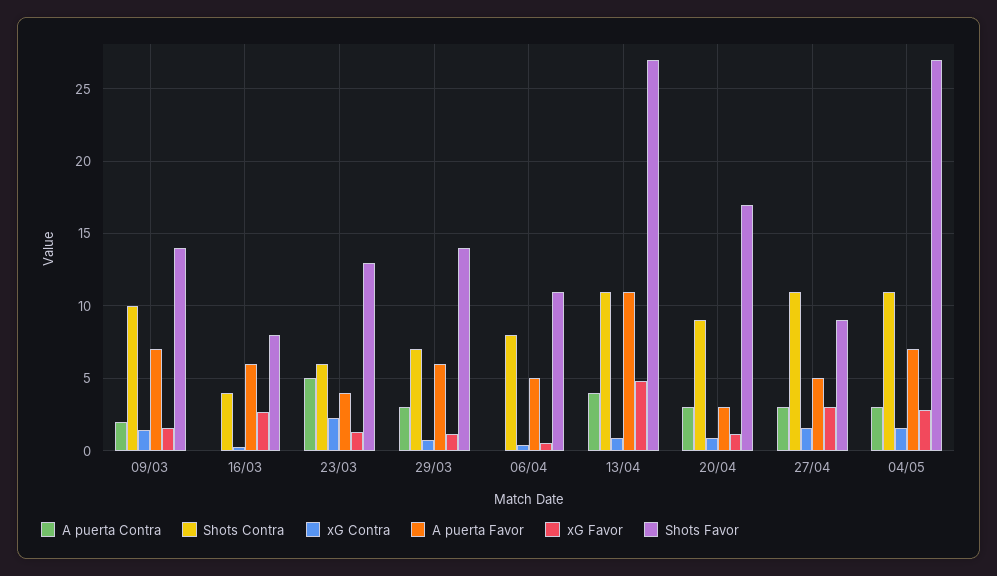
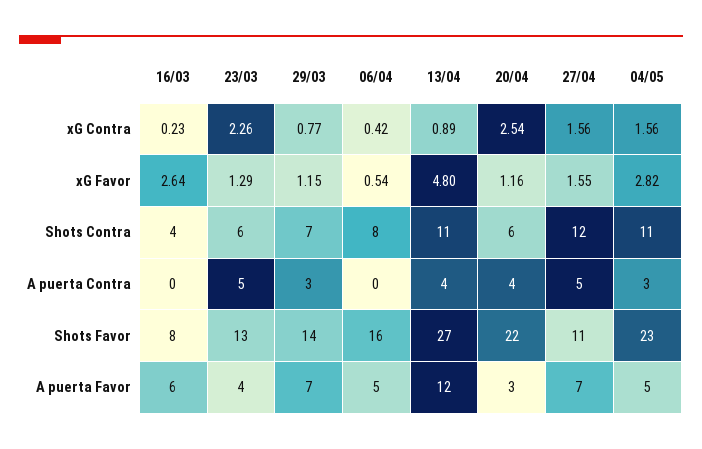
  {
    "A puerta Contra": {
-     "09/03": 2,
      "16/03": 0,
      "23/03": 5,
      "29/03": 3,
      "06/04": 0,
      "13/04": 4,
-     "20/04": 3,
+     "20/04": 4,
-     "27/04": 3,
+     "27/04": 5,
      "04/05": 3
    },
    "Shots Contra": {
-     "09/03": 10,
      "16/03": 4,
      "23/03": 6,
      "29/03": 7,
      "06/04": 8,
      "13/04": 11,
-     "20/04": 9,
+     "20/04": 6,
-     "27/04": 11,
+     "27/04": 12,
      "04/05": 11
    },
    "xG Contra": {
-     "09/03": 1.5,
      "16/03": 0.23,
      "23/03": 2.26,
      "29/03": 0.77,
      "06/04": 0.42,
      "13/04": 0.89,
-     "20/04": 1,
+     "20/04": 2.54,
      "27/04": 1.56,
      "04/05": 1.56
    },
    "A puerta Favor": {
-     "09/03": 7,
      "16/03": 6,
      "23/03": 4,
-     "29/03": 6,
+     "29/03": 7,
      "06/04": 5,
-     "13/04": 11,
+     "13/04": 12,
      "20/04": 3,
-     "27/04": 5,
+     "27/04": 7,
-     "04/05": 7
+     "04/05": 5
    },
    "xG Favor": {
-     "09/03": 1.5,
      "16/03": 2.64,
      "23/03": 1.29,
      "29/03": 1.15,
      "06/04": 0.54,
      "13/04": 4.8,
      "20/04": 1.16,
-     "27/04": 3,
+     "27/04": 1.55,
      "04/05": 2.82
    },
    "Shots Favor": {
-     "09/03": 14,
      "16/03": 8,
      "23/03": 13,
      "29/03": 14,
-     "06/04": 11,
+     "06/04": 16,
      "13/04": 27,
-     "20/04": 17,
+     "20/04": 22,
-     "27/04": 9,
+     "27/04": 11,
-     "04/05": 27
+     "04/05": 23
    }
  }

